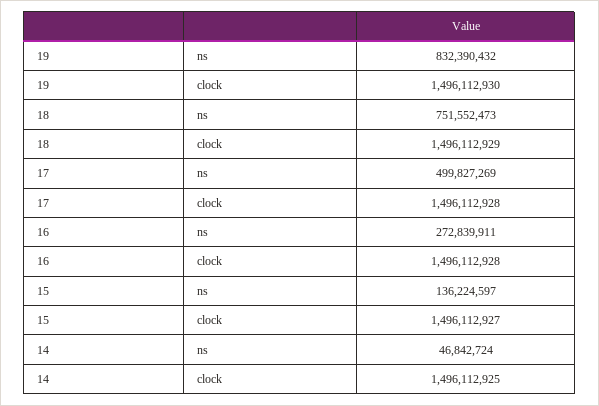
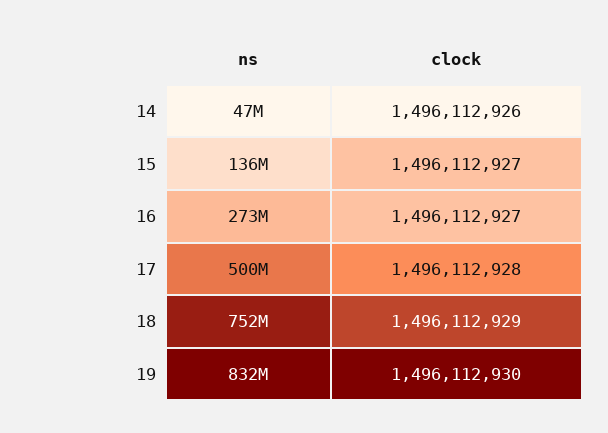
  {
    "19": {
      "ns": 832390432,
      "clock": 1496112930
    },
    "18": {
      "ns": 751552473,
      "clock": 1496112929
    },
    "17": {
      "ns": 499827269,
      "clock": 1496112928
    },
    "16": {
      "ns": 272839911,
-     "clock": 1496112928
+     "clock": 1496112927
    },
    "15": {
      "ns": 136224597,
      "clock": 1496112927
    },
    "14": {
      "ns": 46842724,
-     "clock": 1496112925
+     "clock": 1496112926
    }
  }

